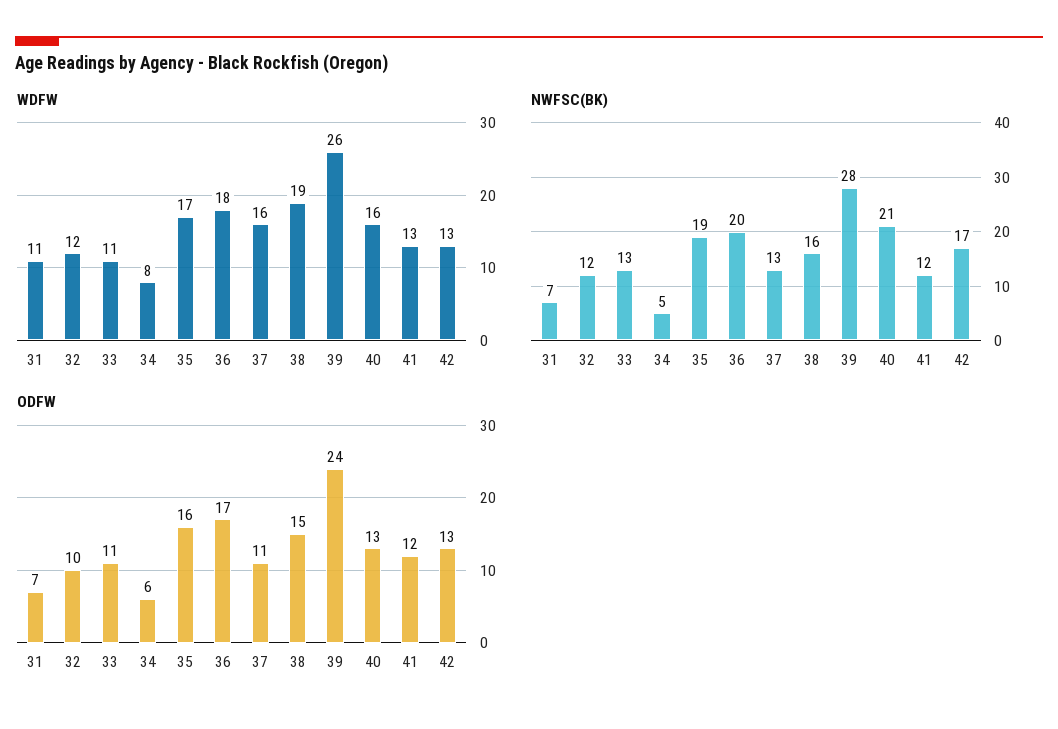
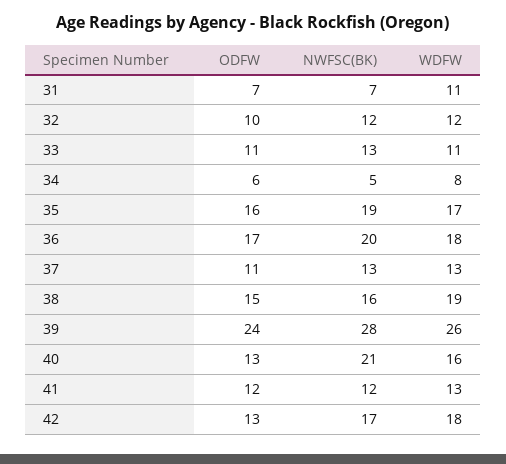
  {
    "WDFW": {
      "31": 11,
      "32": 12,
      "33": 11,
      "34": 8,
      "35": 17,
      "36": 18,
-     "37": 16,
+     "37": 13,
      "38": 19,
      "39": 26,
      "40": 16,
      "41": 13,
-     "42": 13
+     "42": 18
    },
    "NWFSC(BK)": {
      "31": 7,
      "32": 12,
      "33": 13,
      "34": 5,
      "35": 19,
      "36": 20,
      "37": 13,
      "38": 16,
      "39": 28,
      "40": 21,
      "41": 12,
      "42": 17
    },
    "ODFW": {
      "31": 7,
      "32": 10,
      "33": 11,
      "34": 6,
      "35": 16,
      "36": 17,
      "37": 11,
      "38": 15,
      "39": 24,
      "40": 13,
      "41": 12,
      "42": 13
    }
  }

